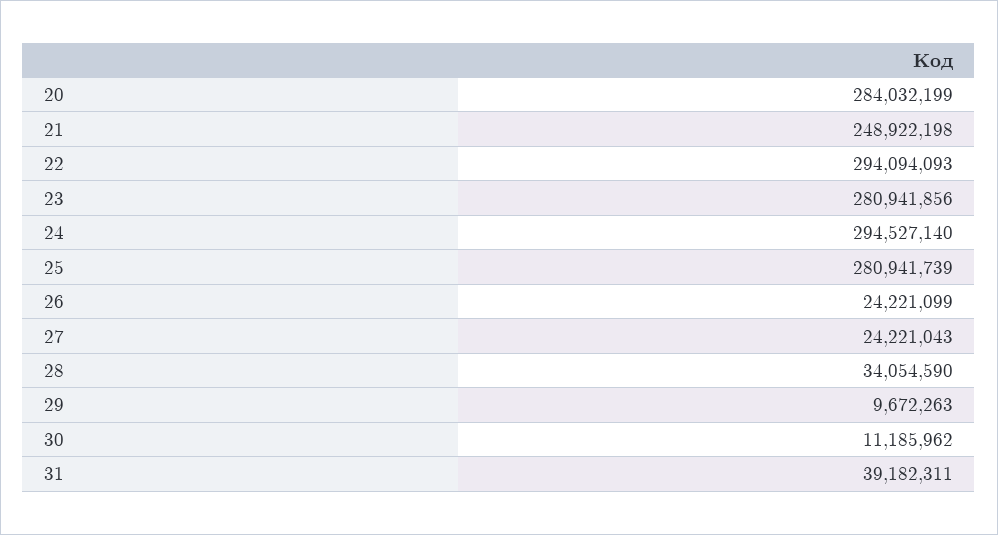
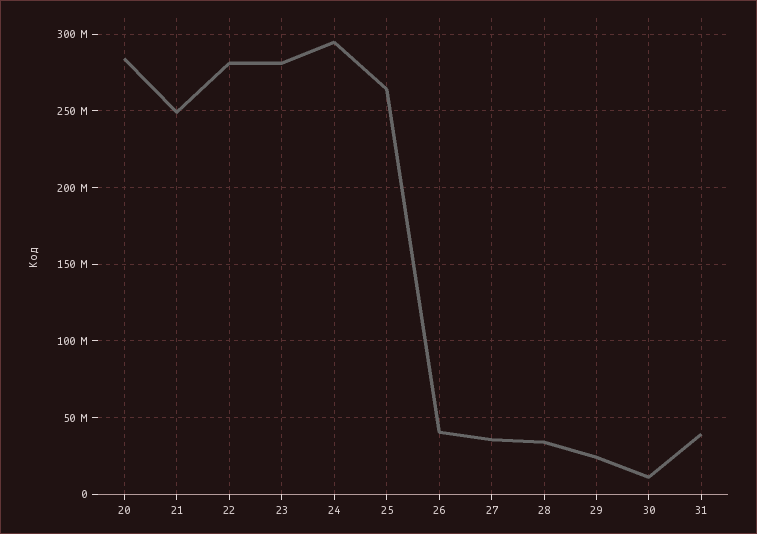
  {
    "20": 284032199,
    "21": 248922198,
-   "22": 294094093,
+   "22": 280000000,
    "23": 280941856,
    "24": 294527140,
-   "25": 280941739,
+   "25": 265000000,
-   "26": 24221099,
+   "26": 40000000,
-   "27": 24221043,
+   "27": 35000000,
    "28": 34054590,
-   "29": 9672263,
+   "29": 25000000,
    "30": 11185962,
    "31": 39182311
  }

